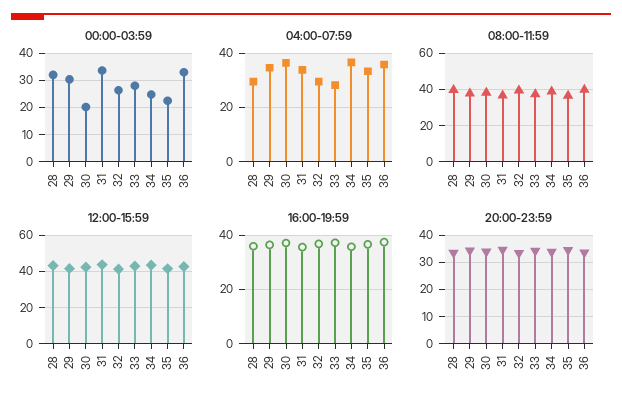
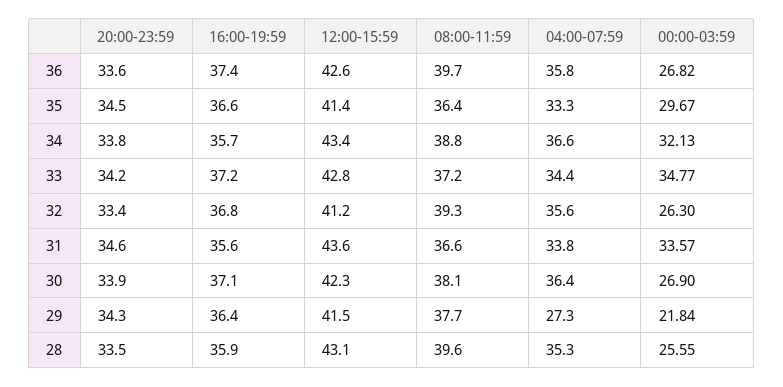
  {
    "00:00-03:59": {
-     "28": 32.5,
+     "28": 25.55,
-     "29": 30,
+     "29": 21.84,
-     "30": 20,
+     "30": 26.9,
      "31": 33.57,
      "32": 26.3,
-     "33": 27.5,
+     "33": 34.77,
-     "34": 25,
+     "34": 32.13,
-     "35": 22.5,
+     "35": 29.67,
-     "36": 32.5
+     "36": 26.82
    },
    "04:00-07:59": {
-     "28": 30,
+     "28": 35.3,
-     "29": 35,
+     "29": 27.3,
      "30": 36.4,
      "31": 33.8,
-     "32": 30,
+     "32": 35.6,
-     "33": 27.5,
+     "33": 34.4,
      "34": 36.6,
      "35": 33.3,
      "36": 35.8
    },
    "08:00-11:59": {
      "28": 39.6,
      "29": 37.7,
      "30": 38.1,
      "31": 36.6,
      "32": 39.3,
      "33": 37.2,
      "34": 38.8,
      "35": 36.4,
      "36": 39.7
    },
    "12:00-15:59": {
      "28": 43.1,
      "29": 41.5,
      "30": 42.3,
      "31": 43.6,
      "32": 41.2,
      "33": 42.8,
      "34": 43.4,
      "35": 41.4,
      "36": 42.6
    },
    "16:00-19:59": {
      "28": 35.9,
      "29": 36.4,
      "30": 37.1,
      "31": 35.6,
      "32": 36.8,
      "33": 37.2,
      "34": 35.7,
      "35": 36.6,
      "36": 37.4
    },
    "20:00-23:59": {
      "28": 33.5,
      "29": 34.3,
      "30": 33.9,
      "31": 34.6,
      "32": 33.4,
      "33": 34.2,
      "34": 33.8,
      "35": 34.5,
      "36": 33.6
    }
  }

